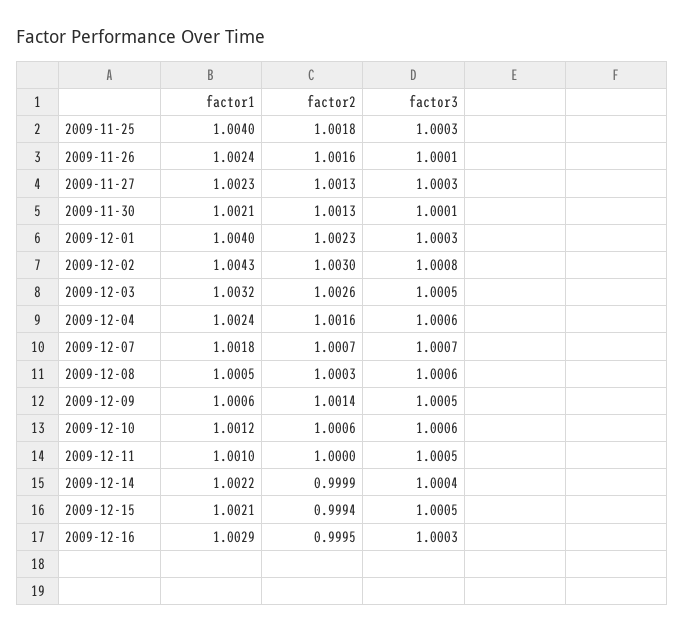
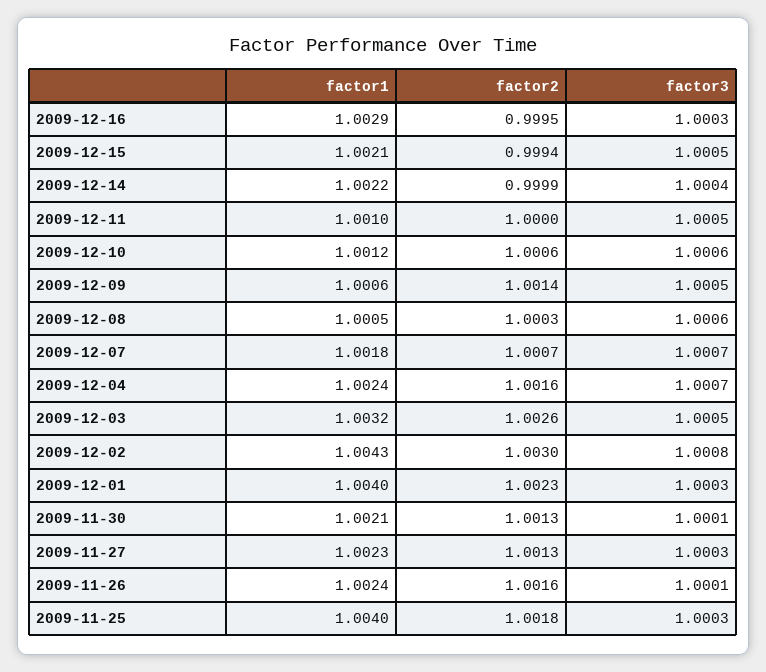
  {
    "factor1": {
      "2009-11-25": 1.004,
      "2009-11-26": 1.0024,
      "2009-11-27": 1.0023,
      "2009-11-30": 1.0021,
      "2009-12-01": 1.004,
      "2009-12-02": 1.0043,
      "2009-12-03": 1.0032,
      "2009-12-04": 1.0024,
      "2009-12-07": 1.0018,
      "2009-12-08": 1.0005,
      "2009-12-09": 1.0006,
      "2009-12-10": 1.0012,
      "2009-12-11": 1.001,
      "2009-12-14": 1.0022,
      "2009-12-15": 1.0021,
      "2009-12-16": 1.0029
    },
    "factor2": {
      "2009-11-25": 1.0018,
      "2009-11-26": 1.0016,
      "2009-11-27": 1.0013,
      "2009-11-30": 1.0013,
      "2009-12-01": 1.0023,
      "2009-12-02": 1.003,
      "2009-12-03": 1.0026,
      "2009-12-04": 1.0016,
      "2009-12-07": 1.0007,
      "2009-12-08": 1.0003,
      "2009-12-09": 1.0014,
      "2009-12-10": 1.0006,
      "2009-12-11": 1,
      "2009-12-14": 0.9999,
      "2009-12-15": 0.9994,
      "2009-12-16": 0.9995
    },
    "factor3": {
      "2009-11-25": 1.0003,
      "2009-11-26": 1.0001,
      "2009-11-27": 1.0003,
      "2009-11-30": 1.0001,
      "2009-12-01": 1.0003,
      "2009-12-02": 1.0008,
      "2009-12-03": 1.0005,
-     "2009-12-04": 1.0006,
+     "2009-12-04": 1.0007,
      "2009-12-07": 1.0007,
      "2009-12-08": 1.0006,
      "2009-12-09": 1.0005,
      "2009-12-10": 1.0006,
      "2009-12-11": 1.0005,
      "2009-12-14": 1.0004,
      "2009-12-15": 1.0005,
      "2009-12-16": 1.0003
    }
  }

